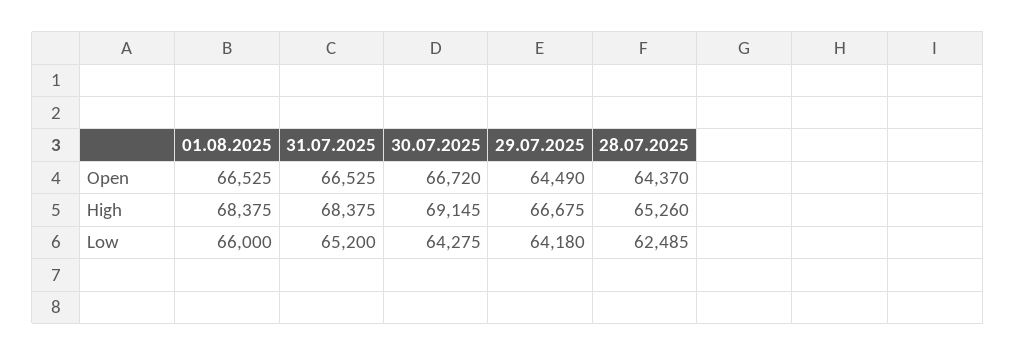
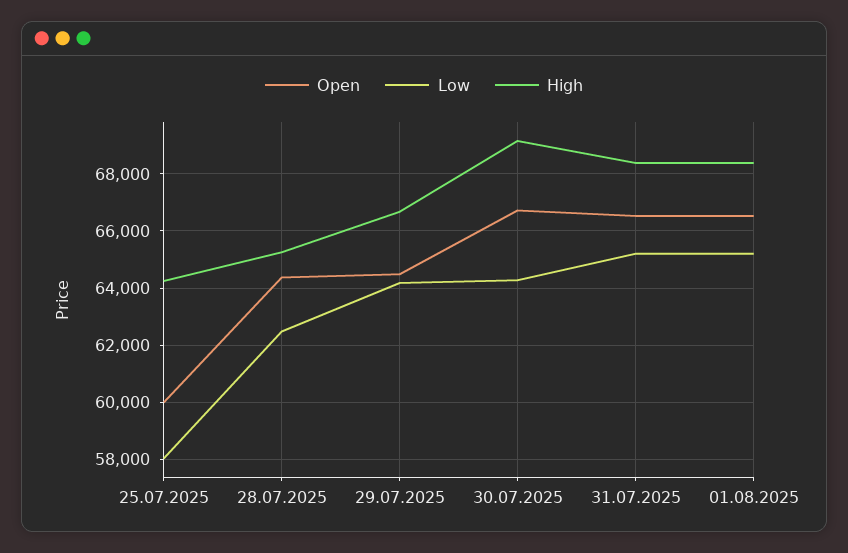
  {
    "Open": {
      "01.08.2025": 66525,
      "31.07.2025": 66525,
      "30.07.2025": 66720,
      "29.07.2025": 64490,
-     "28.07.2025": 64370
+     "28.07.2025": 64370,
+     "25.07.2025": 60000
    },
    "High": {
      "01.08.2025": 68375,
      "31.07.2025": 68375,
      "30.07.2025": 69145,
      "29.07.2025": 66675,
-     "28.07.2025": 65260
+     "28.07.2025": 65260,
+     "25.07.2025": 64250
    },
    "Low": {
-     "01.08.2025": 66000,
+     "01.08.2025": 65250,
      "31.07.2025": 65200,
      "30.07.2025": 64275,
      "29.07.2025": 64180,
-     "28.07.2025": 62485
+     "28.07.2025": 62485,
+     "25.07.2025": 58000
    }
  }

